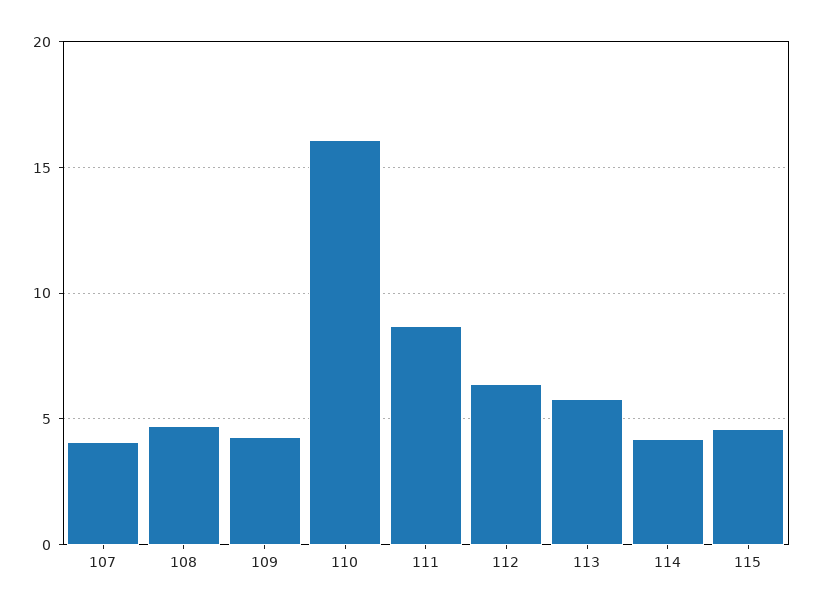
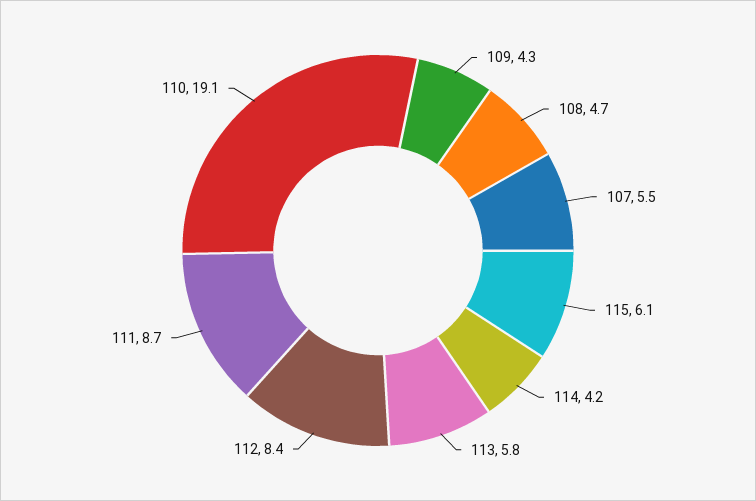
  {
-   "107": 4,
+   "107": 5.5,
    "108": 4.7,
    "109": 4.3,
-   "110": 16,
+   "110": 19.1,
    "111": 8.7,
-   "112": 6.5,
+   "112": 8.4,
    "113": 5.8,
    "114": 4.2,
-   "115": 4.5
+   "115": 6.1
  }

